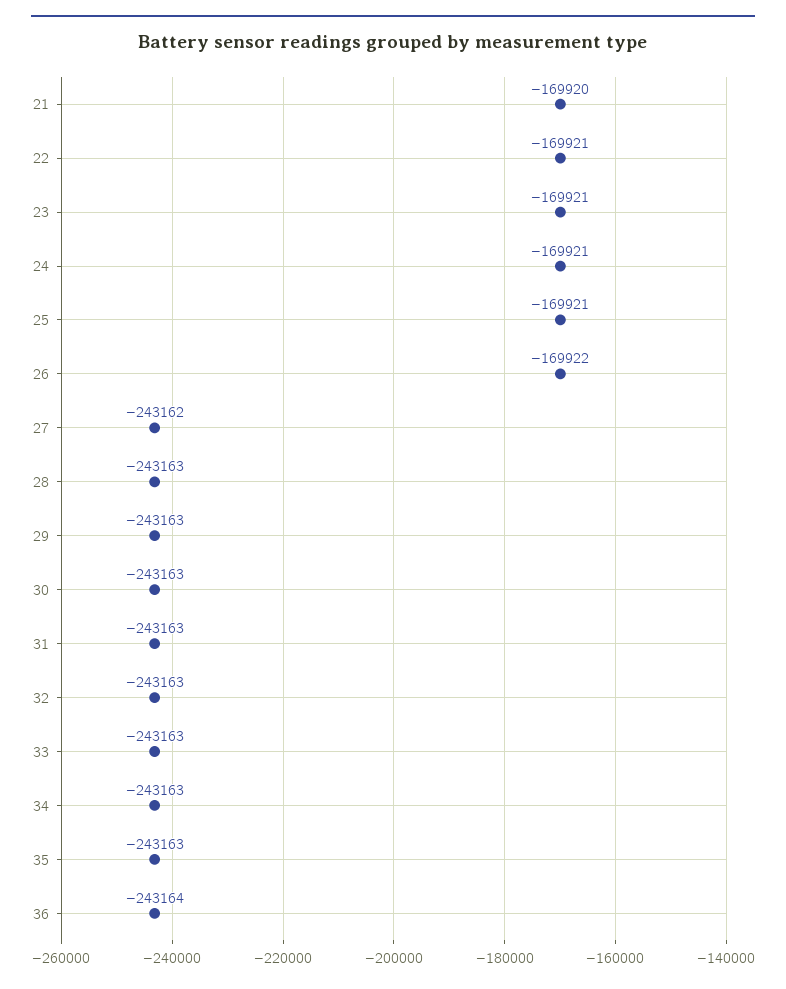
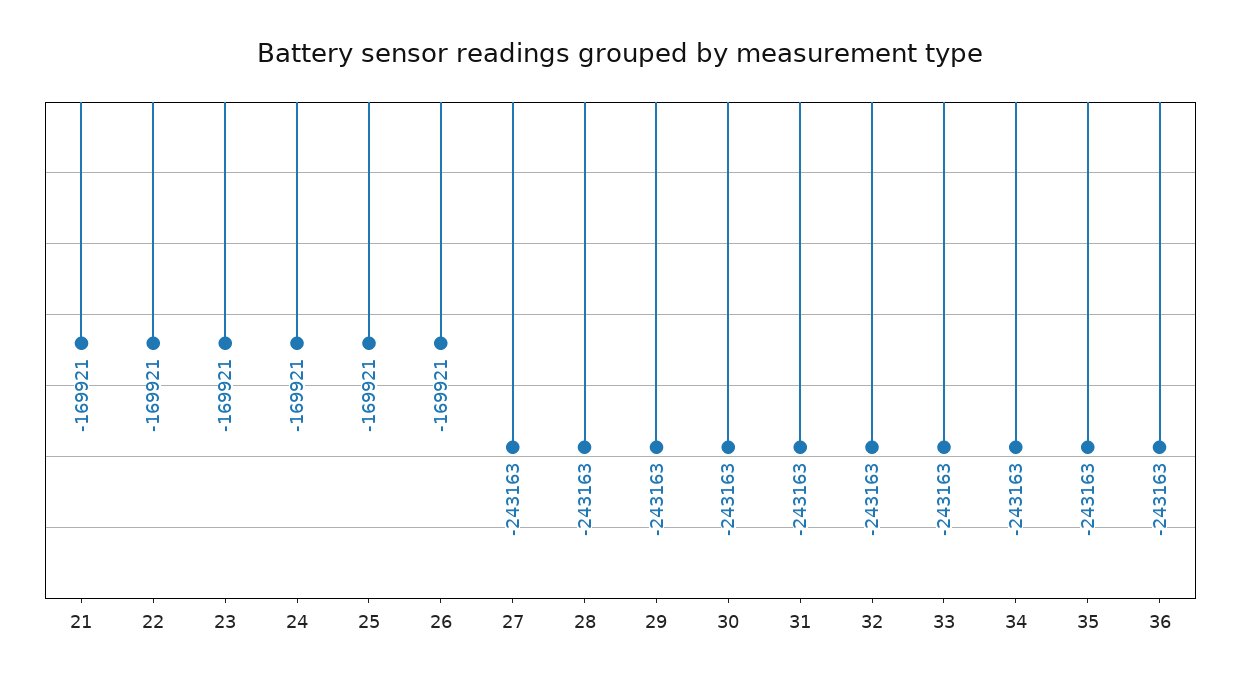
  {
-   "21": -169920,
+   "21": -169921,
    "22": -169921,
    "23": -169921,
    "24": -169921,
    "25": -169921,
-   "26": -169922,
+   "26": -169921,
-   "27": -243162,
+   "27": -243163,
    "28": -243163,
    "29": -243163,
    "30": -243163,
    "31": -243163,
    "32": -243163,
    "33": -243163,
    "34": -243163,
    "35": -243163,
-   "36": -243164
+   "36": -243163
  }

